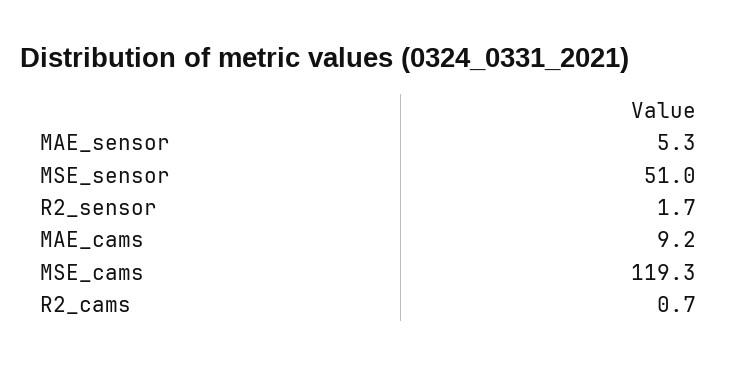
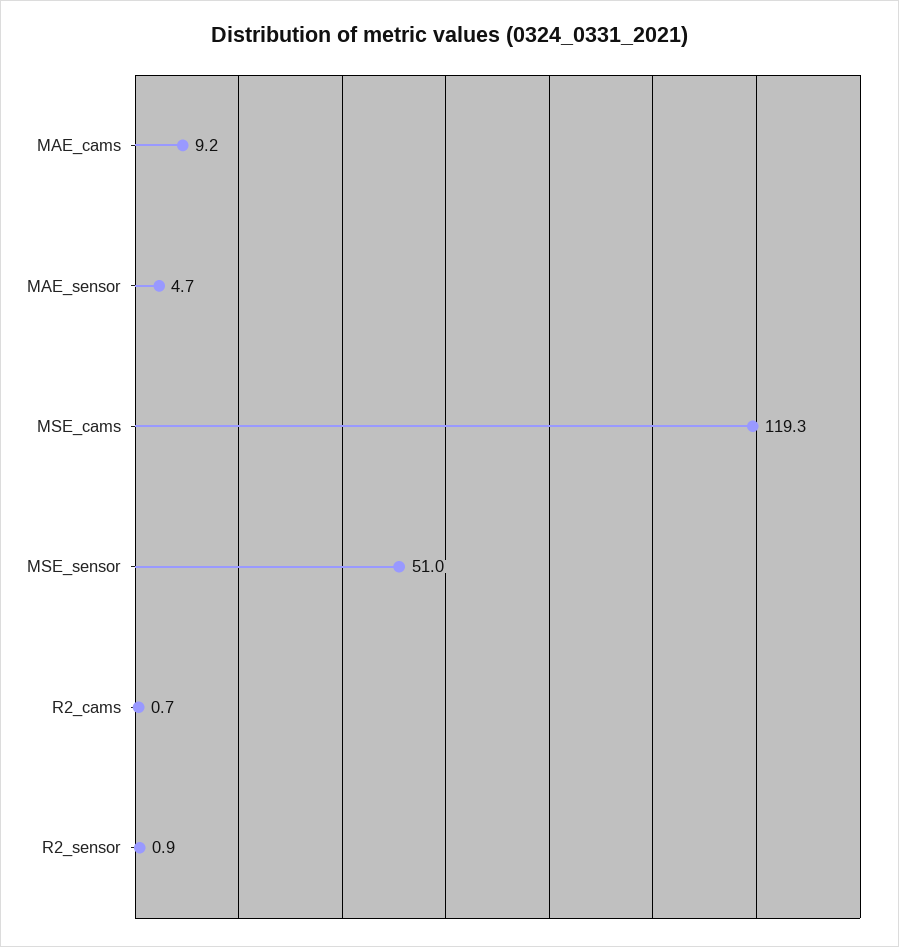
  {
-   "MAE_sensor": 5.3,
+   "MAE_sensor": 4.7,
    "MSE_sensor": 51,
-   "R2_sensor": 1.7,
+   "R2_sensor": 0.9,
    "MAE_cams": 9.2,
    "MSE_cams": 119.3,
    "R2_cams": 0.7
  }

